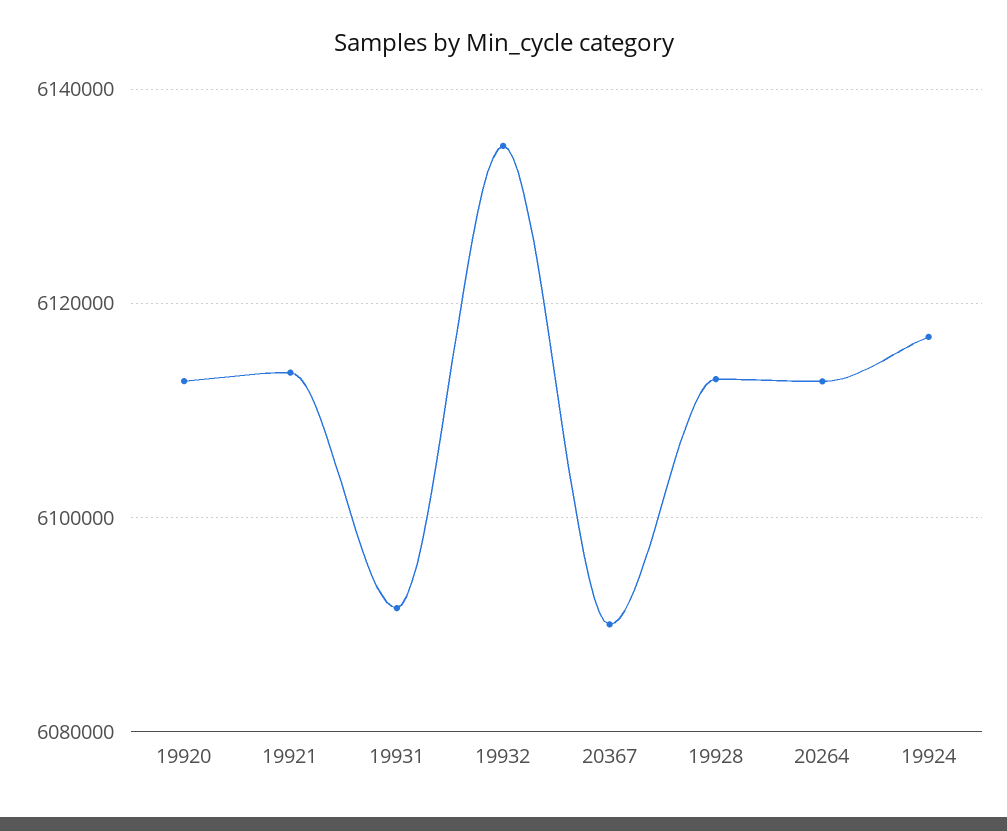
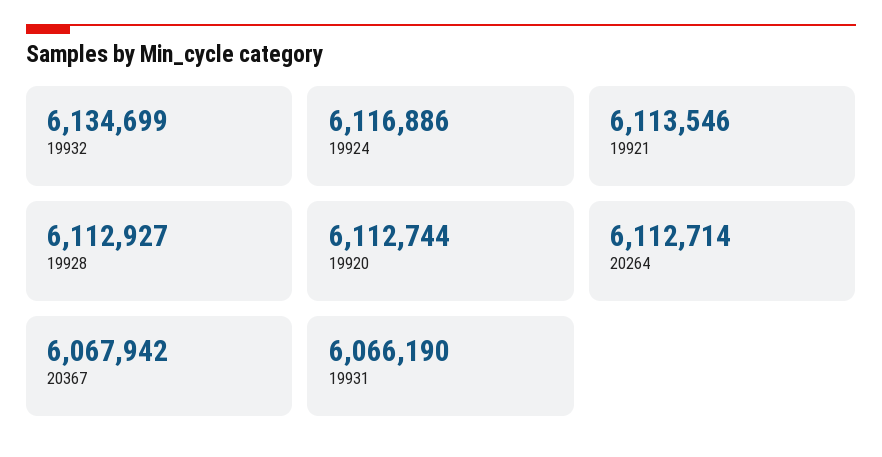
  {
    "19920": 6112744,
    "19921": 6113546,
-   "19931": 6092000,
+   "19931": 6066190,
    "19932": 6134699,
-   "20367": 6090000,
+   "20367": 6067942,
    "19928": 6112927,
    "20264": 6112714,
    "19924": 6116886
  }

